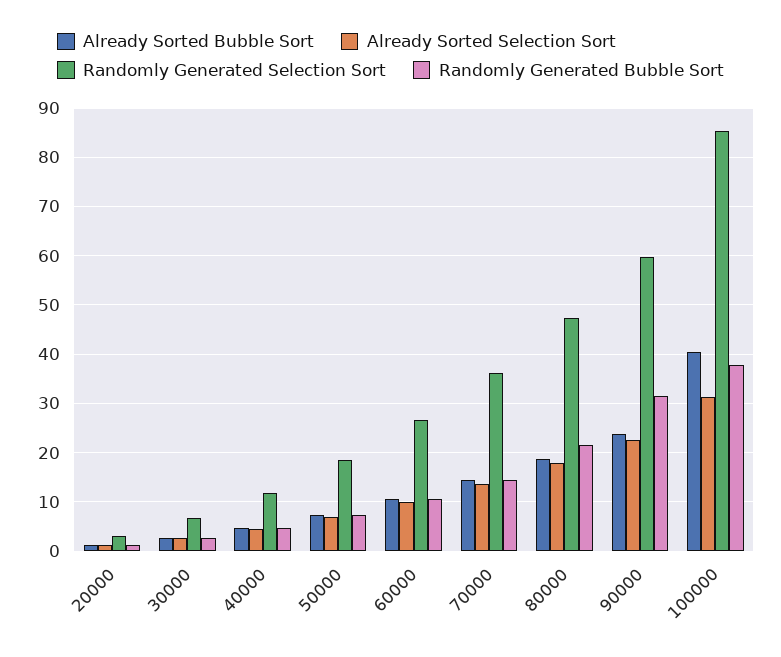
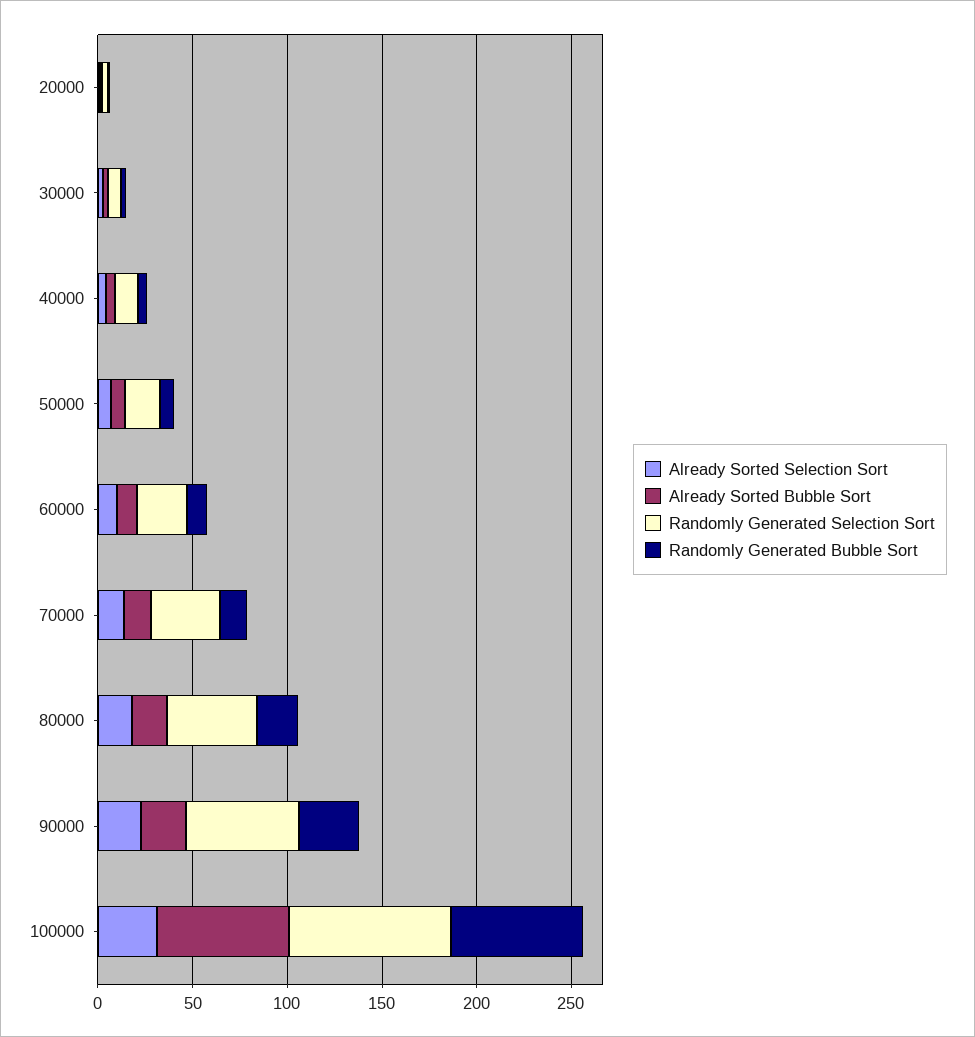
  {
    "Already Sorted Bubble Sort": {
      "20000": 2,
      "30000": 2,
      "40000": 4,
      "50000": 8,
      "60000": 10,
      "70000": 14,
      "80000": 18,
      "90000": 24,
-     "100000": 40
+     "100000": 70
    },
    "Already Sorted Selection Sort": {
      "20000": 2,
      "30000": 2,
      "40000": 4,
      "50000": 6,
      "60000": 10,
      "70000": 14,
      "80000": 18,
      "90000": 22,
      "100000": 32
    },
    "Randomly Generated Selection Sort": {
      "20000": 2,
      "30000": 6,
      "40000": 12,
      "50000": 18,
      "60000": 26,
      "70000": 36,
      "80000": 48,
      "90000": 60,
      "100000": 86
    },
    "Randomly Generated Bubble Sort": {
      "20000": 2,
      "30000": 2,
      "40000": 4,
      "50000": 8,
      "60000": 10,
      "70000": 14,
      "80000": 22,
      "90000": 32,
-     "100000": 38
+     "100000": 70
    }
  }

